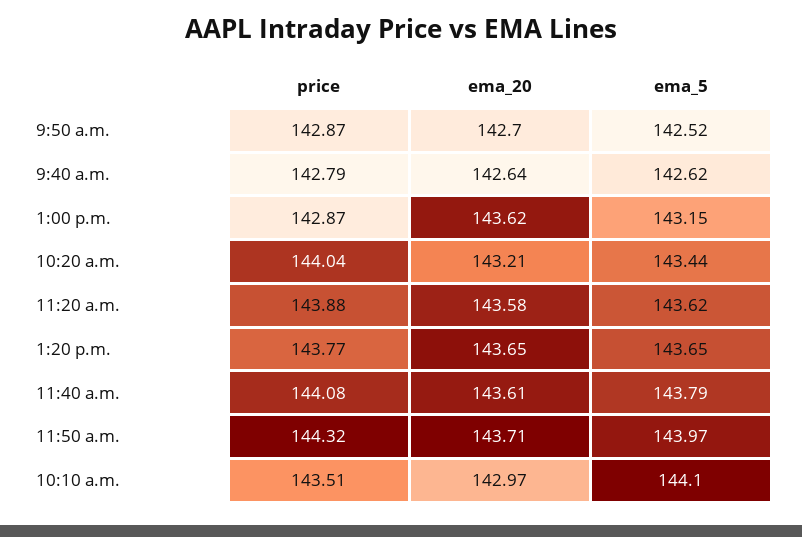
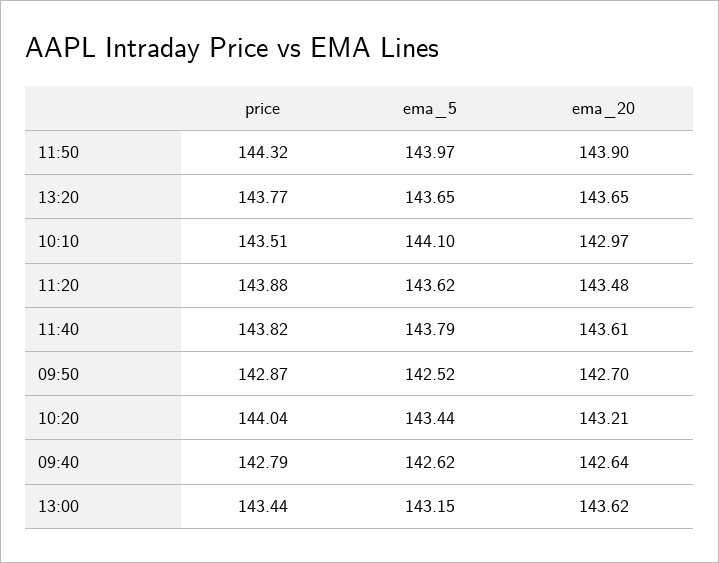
  {
    "price": {
      "9:50 a.m.": 142.87,
      "9:40 a.m.": 142.79,
-     "1:00 p.m.": 142.87,
+     "1:00 p.m.": 143.44,
      "10:20 a.m.": 144.04,
      "11:20 a.m.": 143.88,
      "1:20 p.m.": 143.77,
-     "11:40 a.m.": 144.08,
+     "11:40 a.m.": 143.82,
      "11:50 a.m.": 144.32,
      "10:10 a.m.": 143.51
    },
    "ema_20": {
      "9:50 a.m.": 142.7,
      "9:40 a.m.": 142.64,
      "1:00 p.m.": 143.62,
      "10:20 a.m.": 143.21,
-     "11:20 a.m.": 143.58,
+     "11:20 a.m.": 143.48,
      "1:20 p.m.": 143.65,
      "11:40 a.m.": 143.61,
-     "11:50 a.m.": 143.71,
+     "11:50 a.m.": 143.9,
      "10:10 a.m.": 142.97
    },
    "ema_5": {
      "9:50 a.m.": 142.52,
      "9:40 a.m.": 142.62,
      "1:00 p.m.": 143.15,
      "10:20 a.m.": 143.44,
      "11:20 a.m.": 143.62,
      "1:20 p.m.": 143.65,
      "11:40 a.m.": 143.79,
      "11:50 a.m.": 143.97,
      "10:10 a.m.": 144.1
    }
  }

